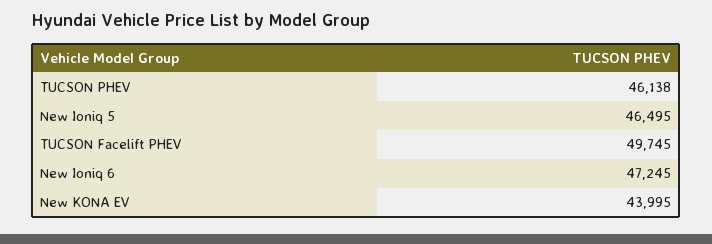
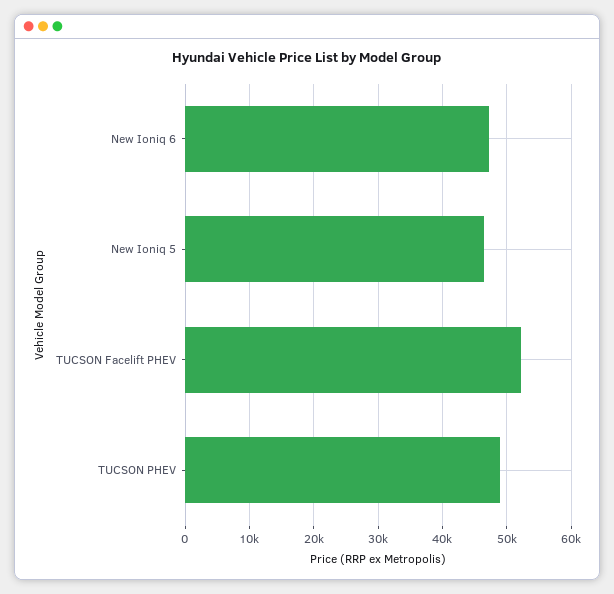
  {
-   "TUCSON PHEV": 46138,
+   "TUCSON PHEV": 49000,
    "New Ioniq 5": 46495,
-   "TUCSON Facelift PHEV": 49745,
+   "TUCSON Facelift PHEV": 52000,
-   "New Ioniq 6": 47245,
+   "New Ioniq 6": 47245
-   "New KONA EV": 43995
  }

